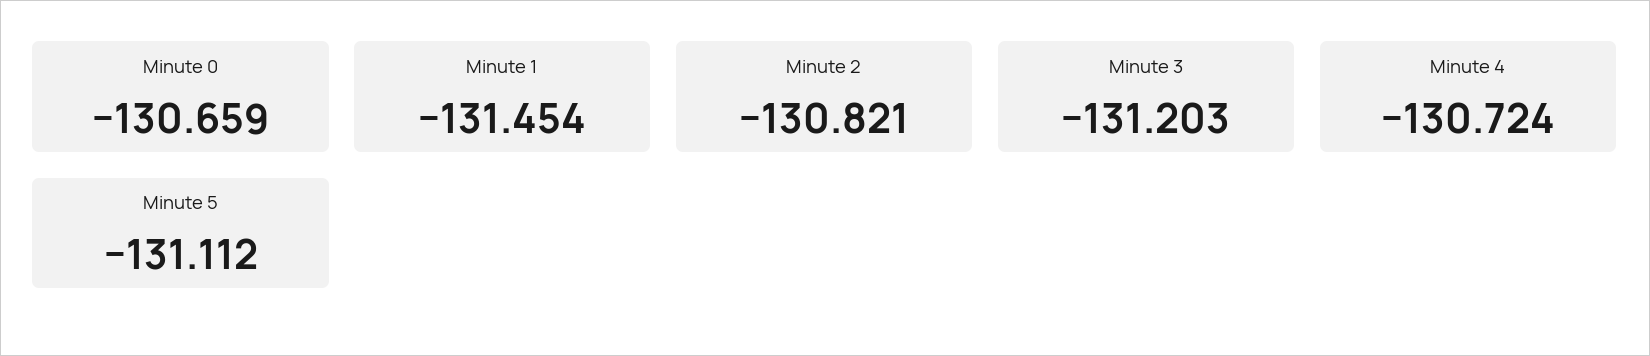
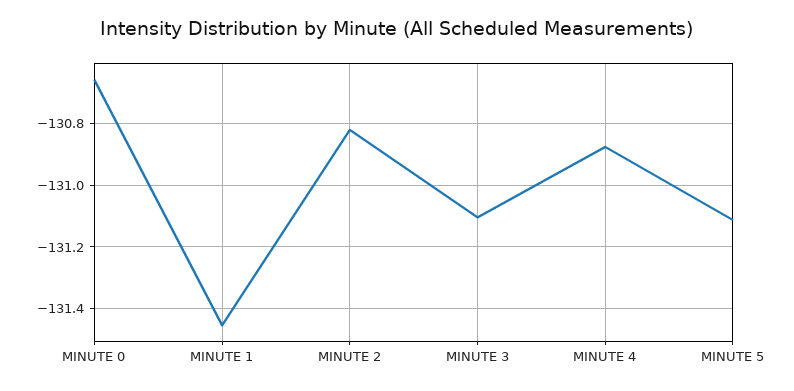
  {
    "Minute 0": -130.659,
    "Minute 1": -131.454,
    "Minute 2": -130.821,
-   "Minute 3": -131.203,
+   "Minute 3": -131.1,
-   "Minute 4": -130.724,
+   "Minute 4": -130.88,
    "Minute 5": -131.112
  }

